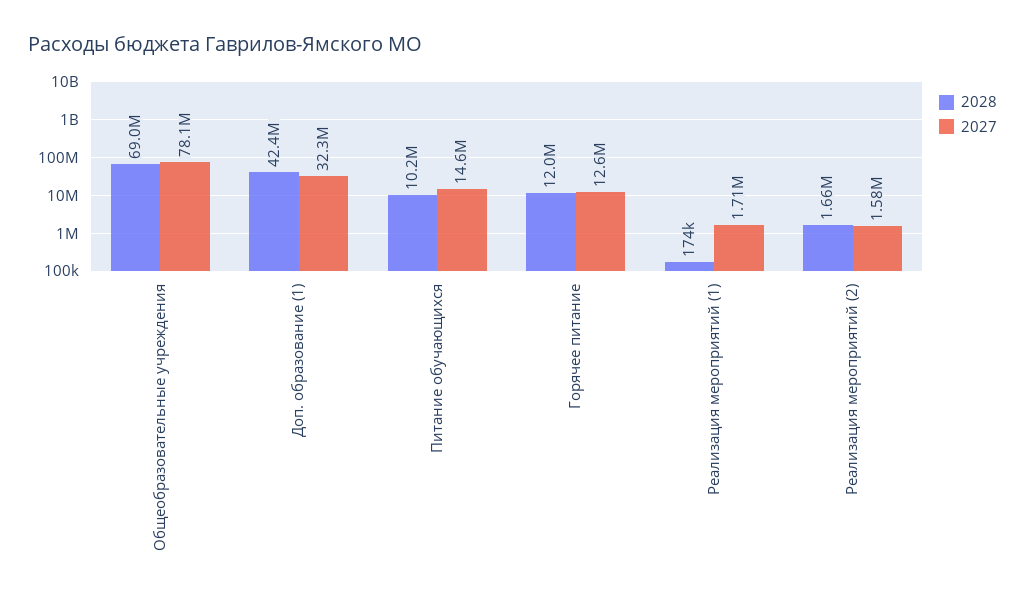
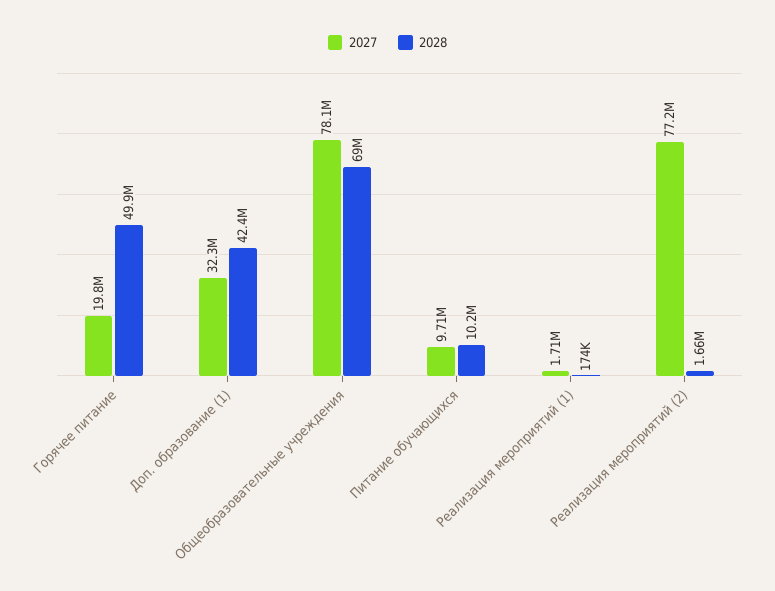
  {
    "2028": {
      "Общеобразовательные учреждения": 69000000,
      "Доп. образование (1)": 42400000,
      "Питание обучающихся": 10200000,
-     "Горячее питание": 12000000,
+     "Горячее питание": 49900000,
      "Реализация мероприятий (1)": 174000,
      "Реализация мероприятий (2)": 1660000
    },
    "2027": {
      "Общеобразовательные учреждения": 78100000,
      "Доп. образование (1)": 32300000,
-     "Питание обучающихся": 14600000,
+     "Питание обучающихся": 9710000,
-     "Горячее питание": 12600000,
+     "Горячее питание": 19800000,
      "Реализация мероприятий (1)": 1710000,
-     "Реализация мероприятий (2)": 1580000
+     "Реализация мероприятий (2)": 77200000
    }
  }

